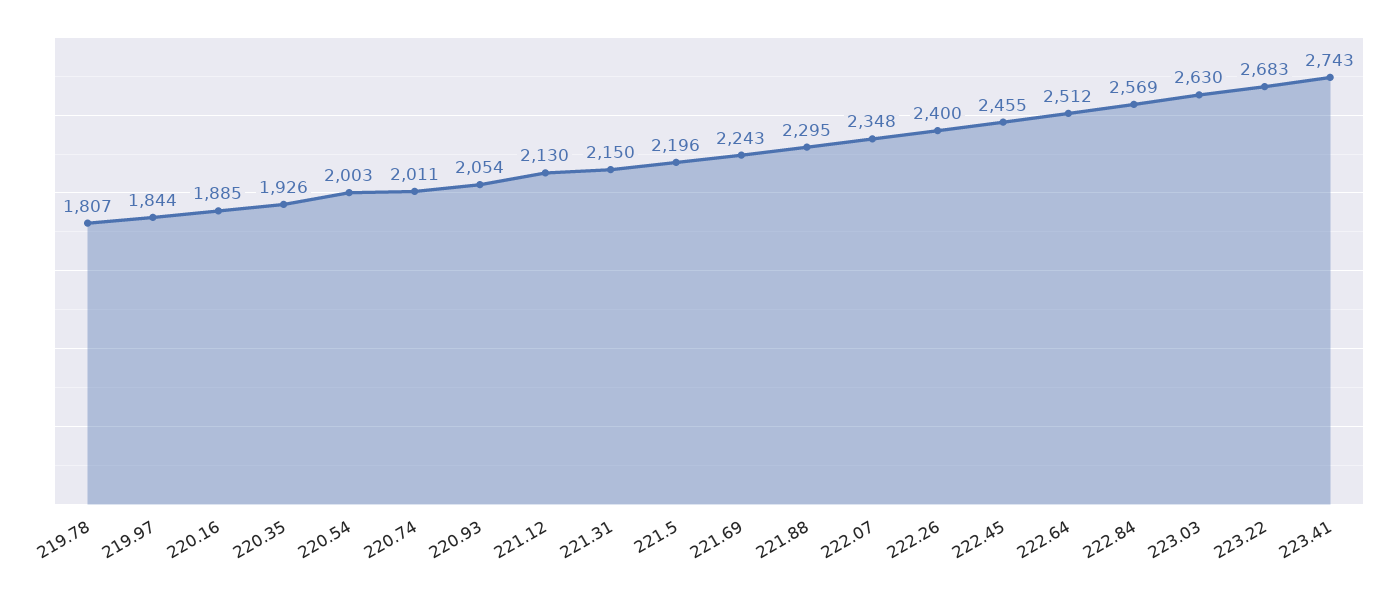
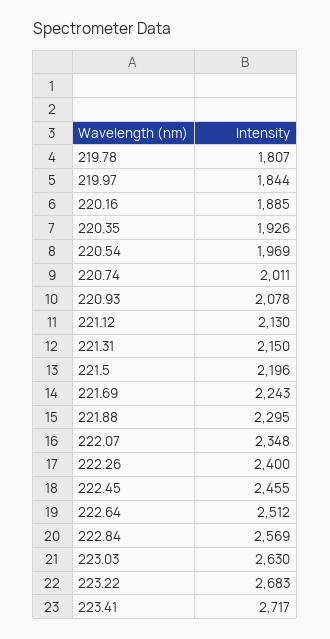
  {
    "219.78": 1807,
    "219.97": 1844,
    "220.16": 1885,
    "220.35": 1926,
-   "220.54": 2003,
+   "220.54": 1969,
    "220.74": 2011,
-   "220.93": 2054,
+   "220.93": 2078,
    "221.12": 2130,
    "221.31": 2150,
    "221.5": 2196,
    "221.69": 2243,
    "221.88": 2295,
    "222.07": 2348,
    "222.26": 2400,
    "222.45": 2455,
    "222.64": 2512,
    "222.84": 2569,
    "223.03": 2630,
    "223.22": 2683,
-   "223.41": 2743
+   "223.41": 2717
  }

